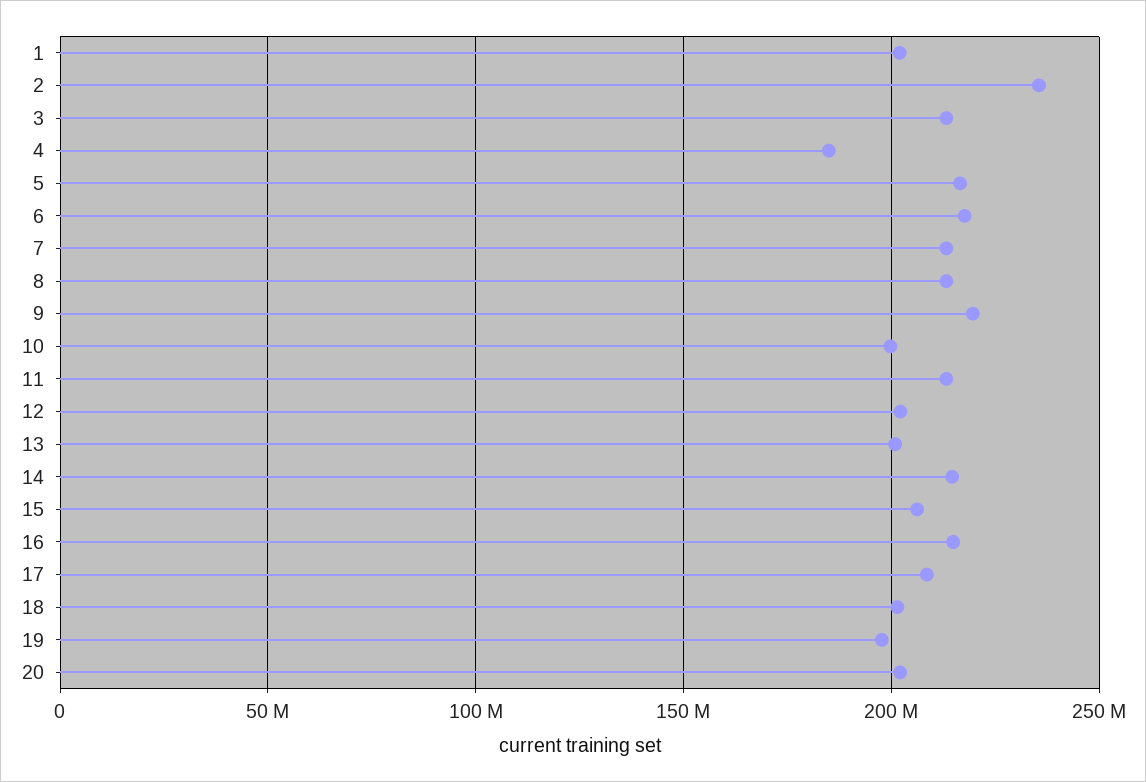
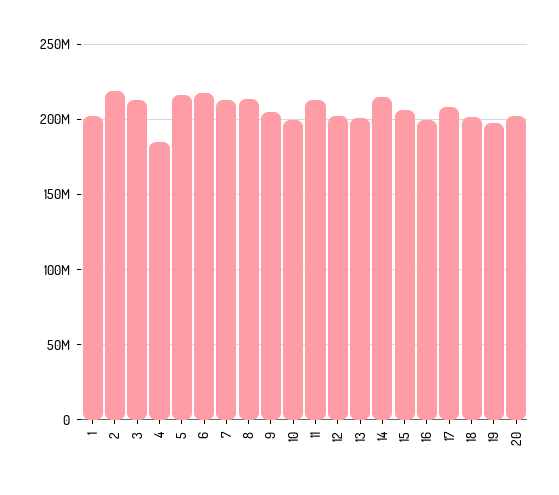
  {
    "1": 200000000,
-   "2": 235000000,
+   "2": 220000000,
    "3": 215000000,
    "4": 185000000,
    "5": 215000000,
    "6": 220000000,
    "7": 215000000,
    "8": 215000000,
-   "9": 220000000,
+   "9": 205000000,
    "10": 200000000,
    "11": 215000000,
    "12": 200000000,
    "13": 200000000,
    "14": 215000000,
    "15": 205000000,
-   "16": 215000000,
+   "16": 200000000,
    "17": 210000000,
    "18": 200000000,
    "19": 200000000,
    "20": 200000000
  }

